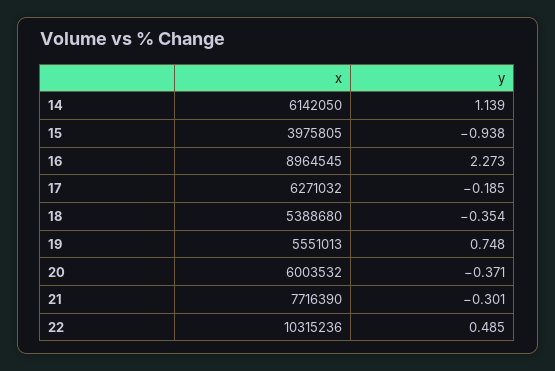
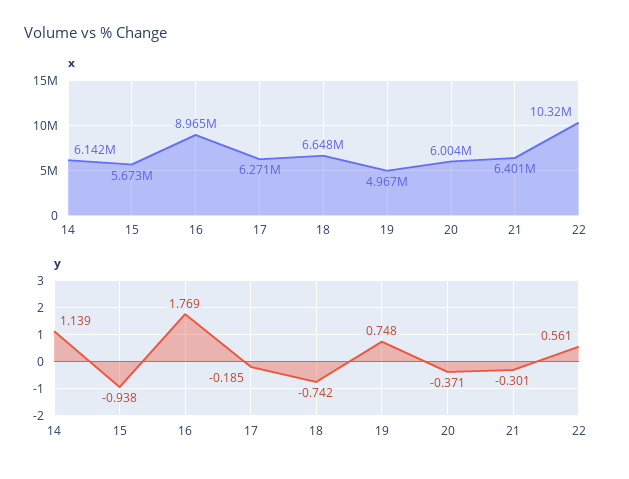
  {
    "x": {
      "14": 6142050,
-     "15": 3975805,
+     "15": 5673000,
      "16": 8964545,
      "17": 6271032,
-     "18": 5388680,
+     "18": 6648000,
-     "19": 5551013,
+     "19": 4967000,
      "20": 6003532,
-     "21": 7716390,
+     "21": 6401000,
      "22": 10315236
    },
    "y": {
      "14": 1.139,
      "15": -0.938,
-     "16": 2.273,
+     "16": 1.769,
      "17": -0.185,
-     "18": -0.354,
+     "18": -0.742,
      "19": 0.748,
      "20": -0.371,
      "21": -0.301,
-     "22": 0.485
+     "22": 0.561
    }
  }

